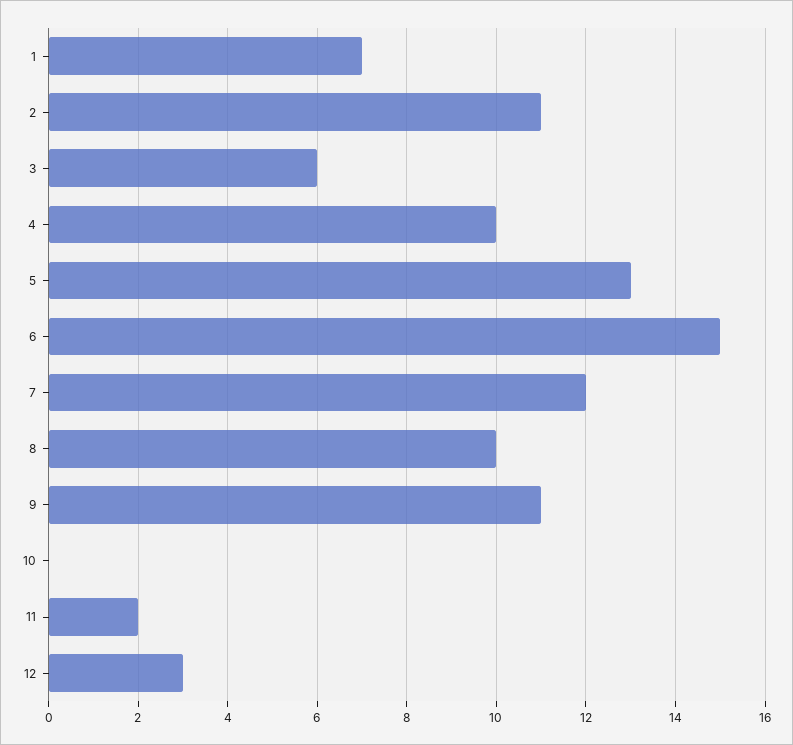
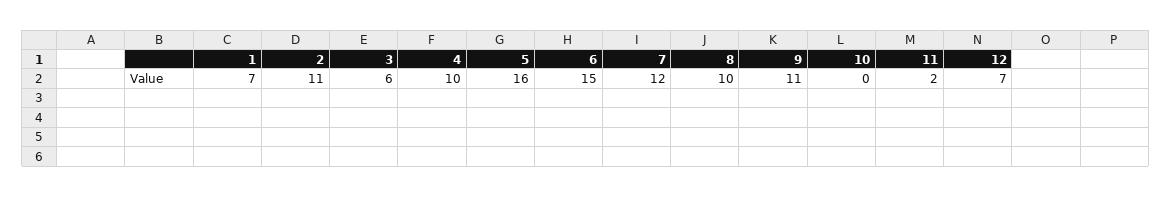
  {
    "1": 7,
    "2": 11,
    "3": 6,
    "4": 10,
-   "5": 13,
+   "5": 16,
    "6": 15,
    "7": 12,
    "8": 10,
    "9": 11,
    "10": 0,
    "11": 2,
-   "12": 3
+   "12": 7
  }

